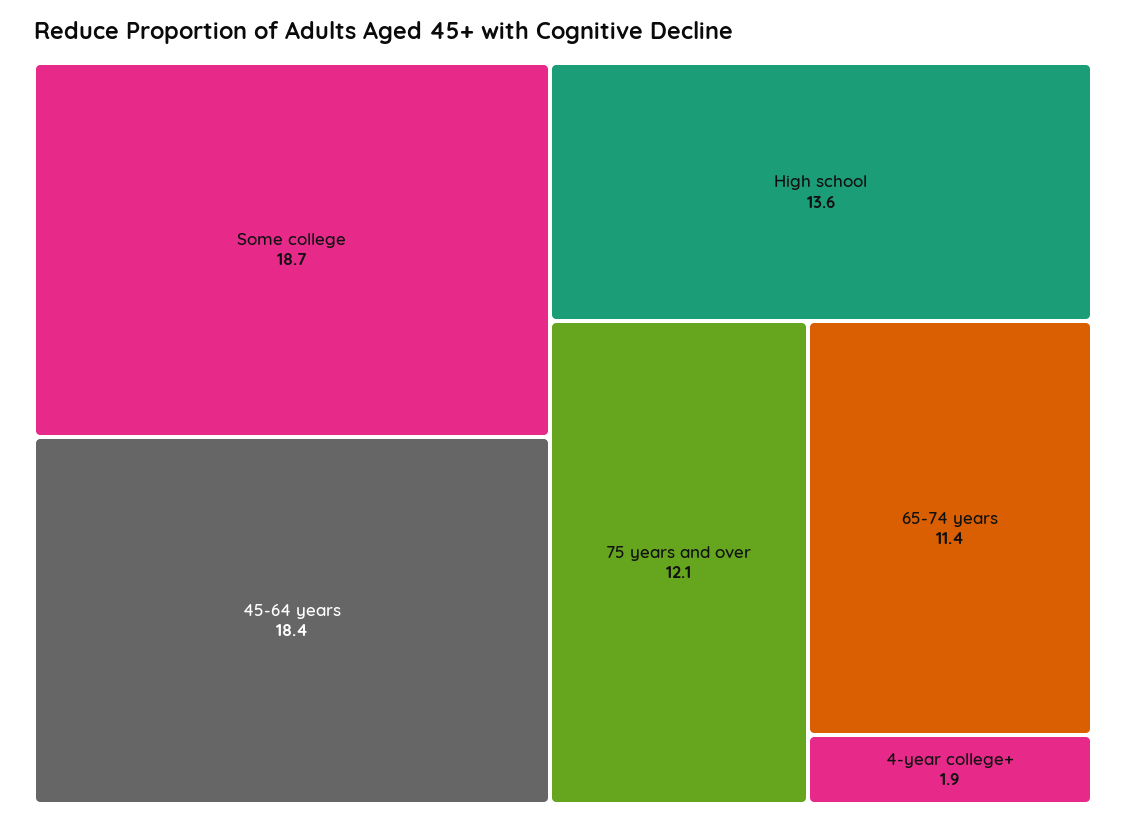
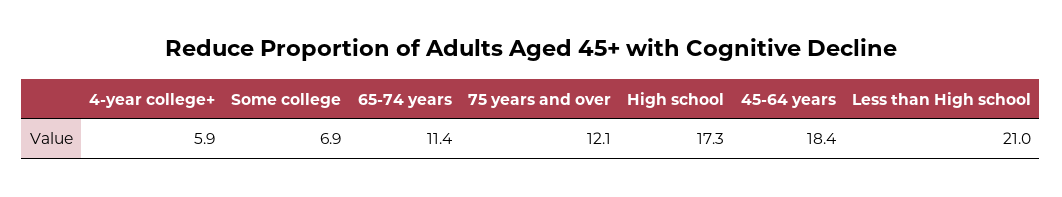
  {
-   "Some college": 18.7,
+   "Some college": 6.9,
    "45-64 years": 18.4,
-   "High school": 13.6,
+   "High school": 17.3,
    "75 years and over": 12.1,
    "65-74 years": 11.4,
-   "4-year college+": 1.9
+   "4-year college+": 5.9,
+   "Less than High school": 21
  }

